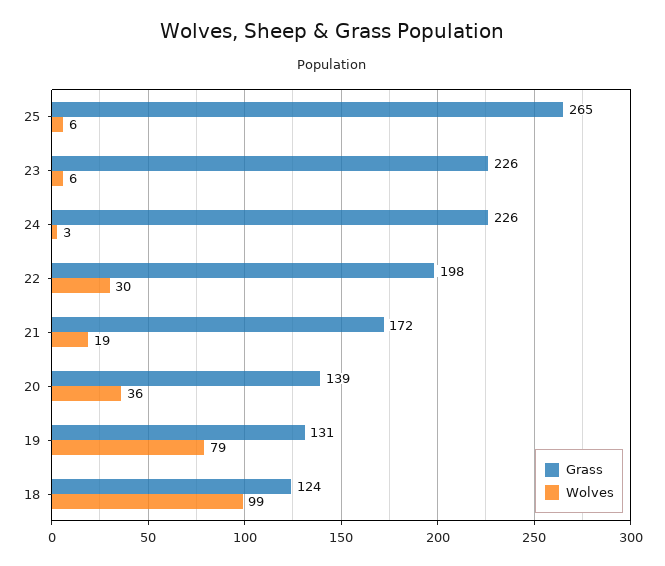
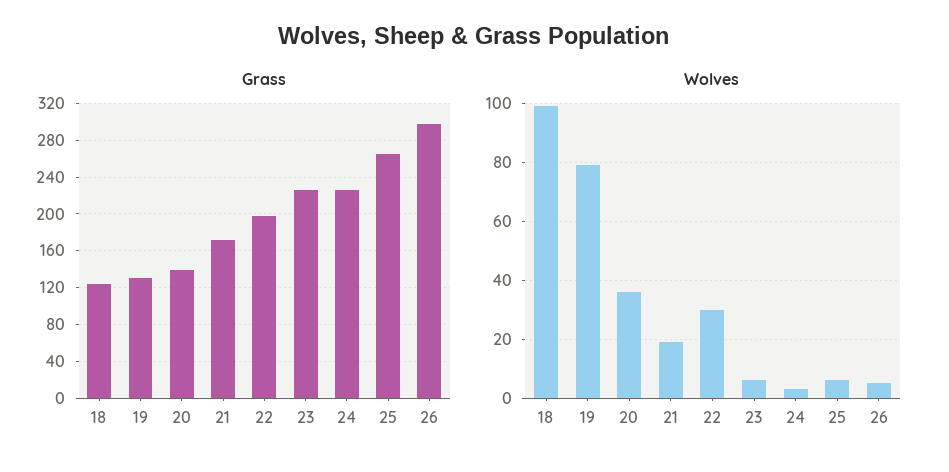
  {
    "Grass": {
      "25": 265,
      "23": 226,
      "24": 226,
      "22": 198,
      "21": 172,
      "20": 139,
      "19": 131,
-     "18": 124
+     "18": 124,
+     "26": 300
    },
    "Wolves": {
      "25": 6,
      "23": 6,
      "24": 3,
      "22": 30,
      "21": 19,
      "20": 36,
      "19": 79,
-     "18": 99
+     "18": 99,
+     "26": 5
    }
  }

